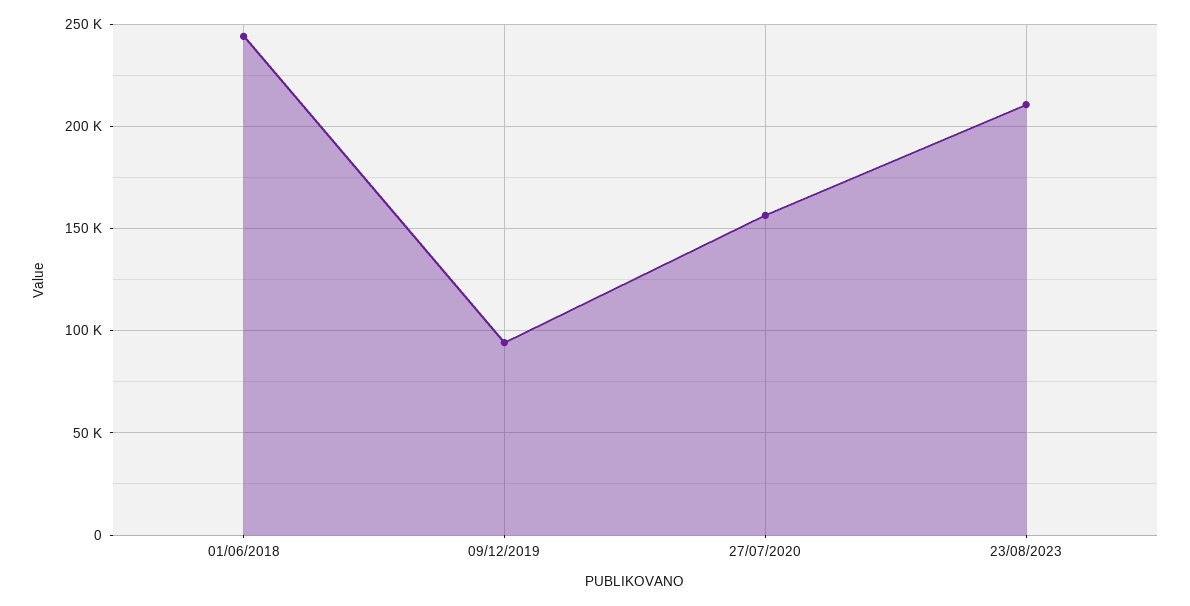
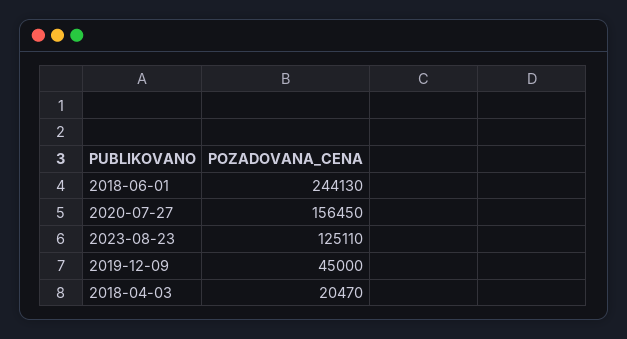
  {
    "01/06/2018": 244130,
-   "09/12/2019": 95000,
+   "09/12/2019": 45000,
    "27/07/2020": 156450,
-   "23/08/2023": 210000
+   "23/08/2023": 125110,
+   "2018-04-03": 20470
  }

